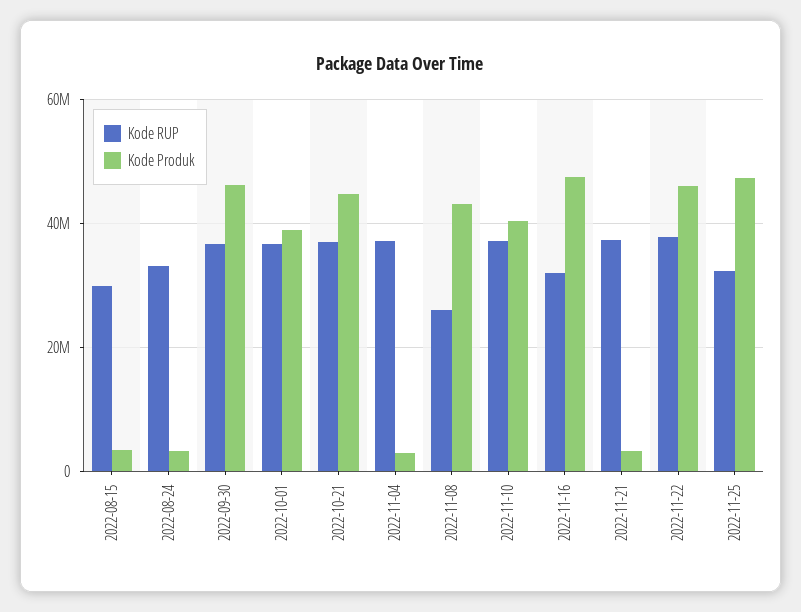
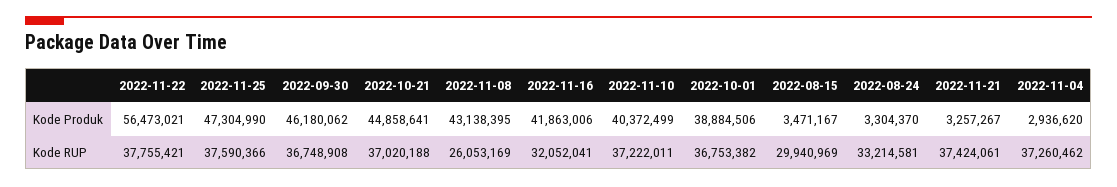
  {
    "Kode RUP": {
      "2022-08-15": 29940969,
      "2022-08-24": 33214581,
      "2022-09-30": 36748908,
      "2022-10-01": 36753382,
      "2022-10-21": 37020188,
      "2022-11-04": 37260462,
      "2022-11-08": 26053169,
      "2022-11-10": 37222011,
      "2022-11-16": 32052041,
      "2022-11-21": 37424061,
      "2022-11-22": 37755421,
-     "2022-11-25": 32000000
+     "2022-11-25": 37590366
    },
    "Kode Produk": {
      "2022-08-15": 3471167,
      "2022-08-24": 3304370,
      "2022-09-30": 46180062,
      "2022-10-01": 38884506,
      "2022-10-21": 44858641,
      "2022-11-04": 2936620,
      "2022-11-08": 43138395,
      "2022-11-10": 40372499,
-     "2022-11-16": 48000000,
+     "2022-11-16": 41863006,
      "2022-11-21": 3257267,
-     "2022-11-22": 46000000,
+     "2022-11-22": 56473021,
      "2022-11-25": 47304990
    }
  }

